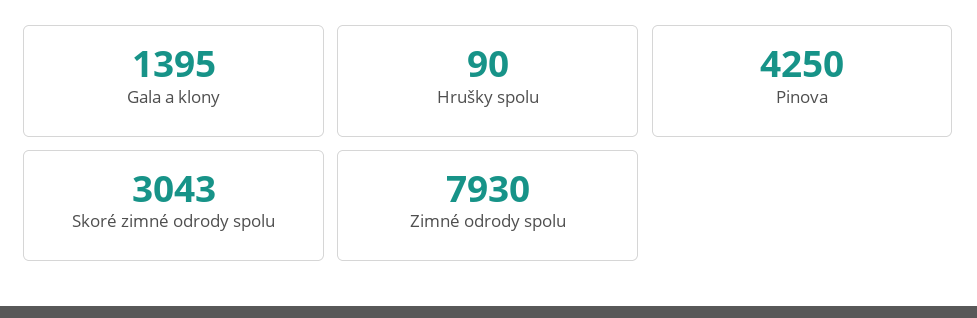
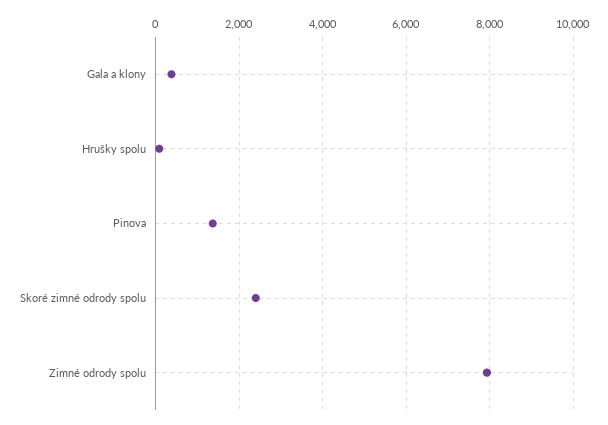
  {
-   "Gala a klony": 1395,
+   "Gala a klony": 400,
    "Hrušky spolu": 90,
-   "Pinova": 4250,
+   "Pinova": 1400,
-   "Skoré zimné odrody spolu": 3043,
+   "Skoré zimné odrody spolu": 2400,
    "Zimné odrody spolu": 7930
  }

